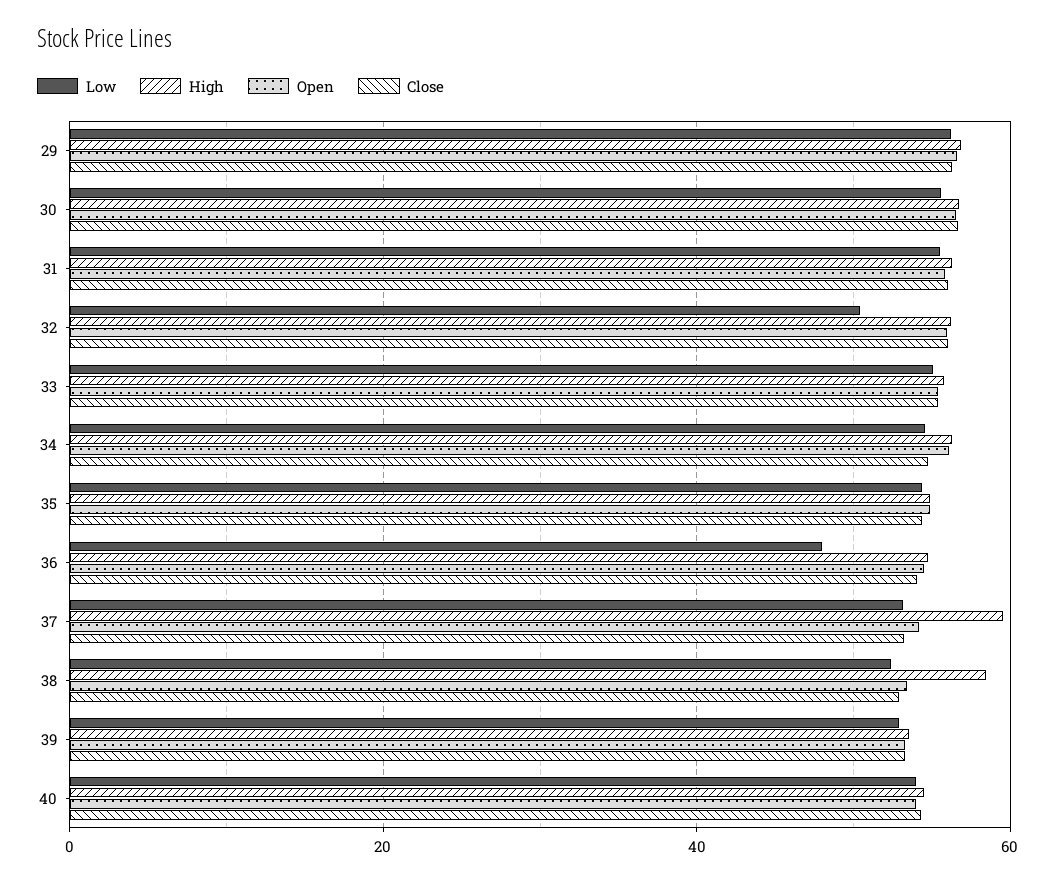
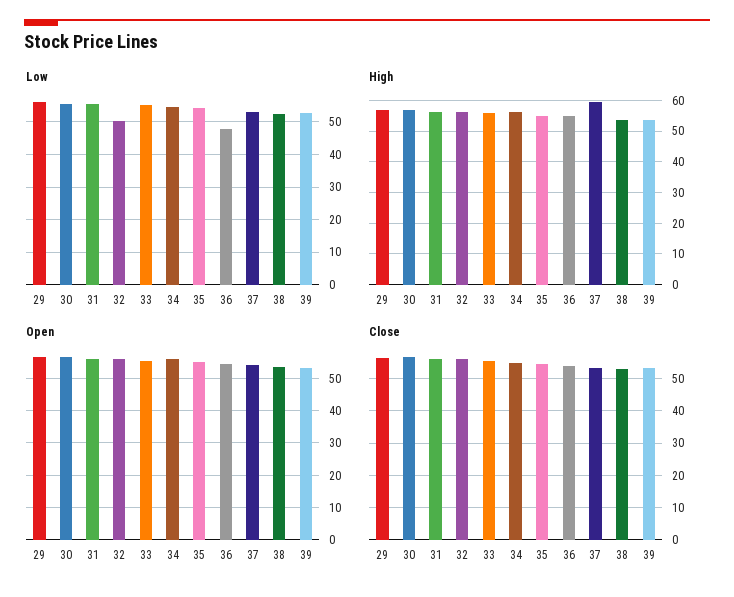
  {
    "Low": {
      "29": 56,
      "30": 56,
      "31": 56,
      "32": 50,
      "33": 56,
      "34": 54,
      "35": 54,
      "36": 48,
      "37": 54,
      "38": 52,
-     "39": 52,
+     "39": 52
-     "40": 54
    },
    "High": {
      "29": 56,
      "30": 56,
      "31": 56,
      "32": 56,
      "33": 56,
      "34": 56,
      "35": 54,
      "36": 54,
      "37": 60,
-     "38": 58,
+     "38": 54,
-     "39": 54,
+     "39": 54
-     "40": 54
    },
    "Open": {
      "29": 56,
      "30": 56,
      "31": 56,
      "32": 56,
      "33": 56,
      "34": 56,
      "35": 54,
      "36": 54,
      "37": 54,
      "38": 54,
-     "39": 54,
+     "39": 54
-     "40": 54
    },
    "Close": {
      "29": 56,
      "30": 56,
      "31": 56,
      "32": 56,
      "33": 56,
      "34": 54,
      "35": 54,
      "36": 54,
      "37": 54,
      "38": 52,
-     "39": 54,
+     "39": 54
-     "40": 54
    }
  }

